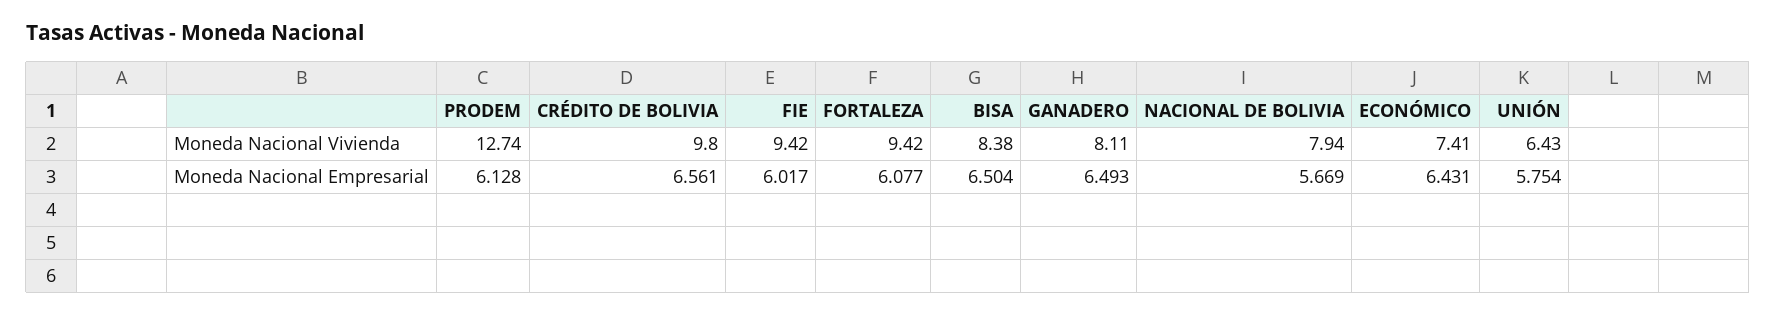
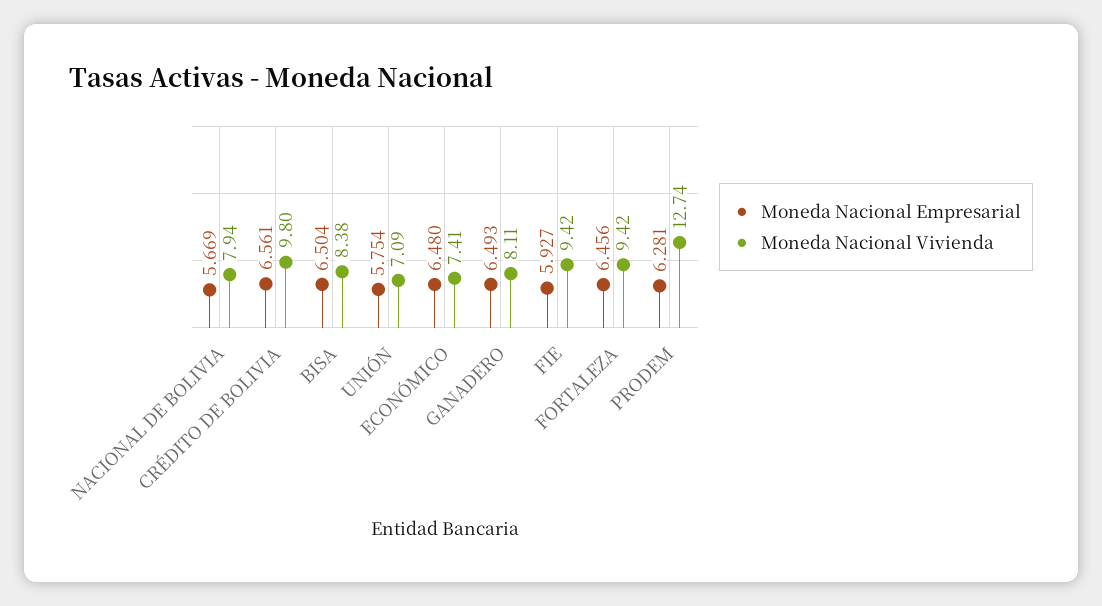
  {
    "Moneda Nacional Vivienda": {
      "PRODEM": 12.74,
      "CRÉDITO DE BOLIVIA": 9.8,
      "FIE": 9.42,
      "FORTALEZA": 9.42,
      "BISA": 8.38,
      "GANADERO": 8.11,
      "NACIONAL DE BOLIVIA": 7.94,
      "ECONÓMICO": 7.41,
-     "UNIÓN": 6.43
+     "UNIÓN": 7.09
    },
    "Moneda Nacional Empresarial": {
-     "PRODEM": 6.128,
+     "PRODEM": 6.281,
      "CRÉDITO DE BOLIVIA": 6.561,
-     "FIE": 6.017,
+     "FIE": 5.927,
-     "FORTALEZA": 6.077,
+     "FORTALEZA": 6.456,
      "BISA": 6.504,
      "GANADERO": 6.493,
      "NACIONAL DE BOLIVIA": 5.669,
-     "ECONÓMICO": 6.431,
+     "ECONÓMICO": 6.48,
      "UNIÓN": 5.754
    }
  }

